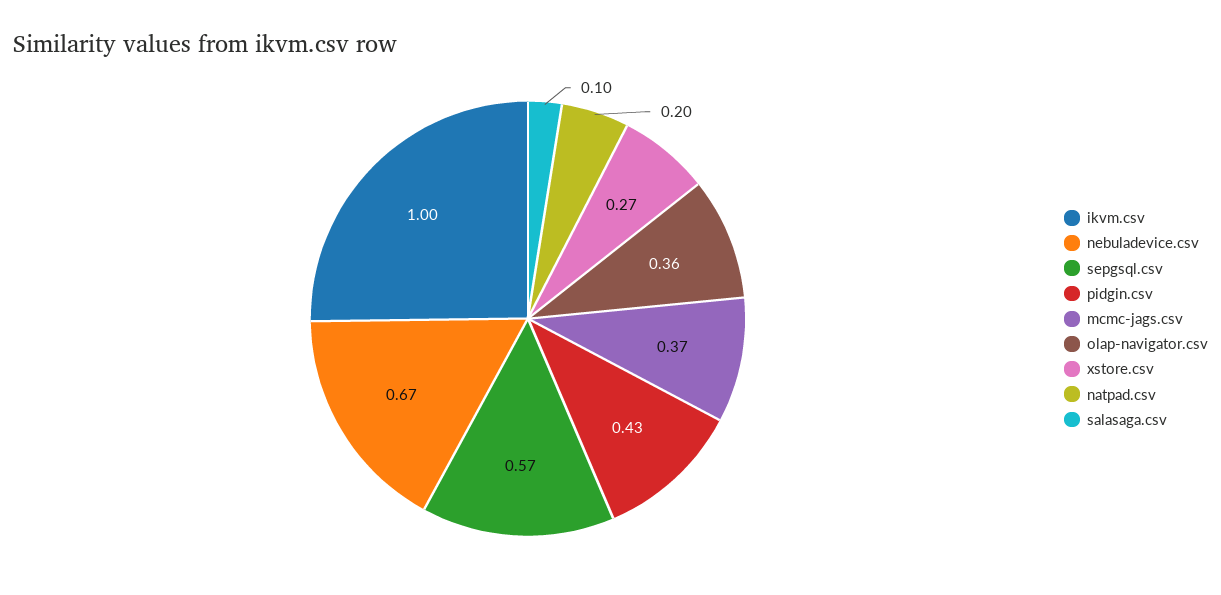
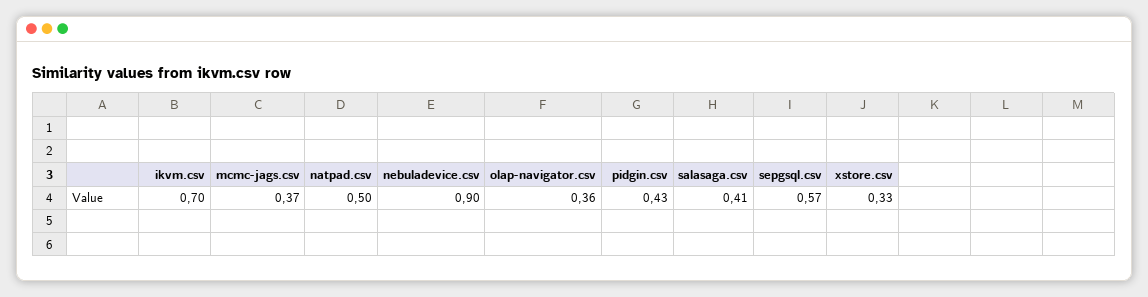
  {
-   "ikvm.csv": 1,
+   "ikvm.csv": 0.7,
-   "nebuladevice.csv": 0.67,
+   "nebuladevice.csv": 0.9,
    "sepgsql.csv": 0.57,
    "pidgin.csv": 0.43,
    "mcmc-jags.csv": 0.37,
    "olap-navigator.csv": 0.36,
-   "xstore.csv": 0.27,
+   "xstore.csv": 0.33,
-   "natpad.csv": 0.2,
+   "natpad.csv": 0.5,
-   "salasaga.csv": 0.1
+   "salasaga.csv": 0.41
  }

